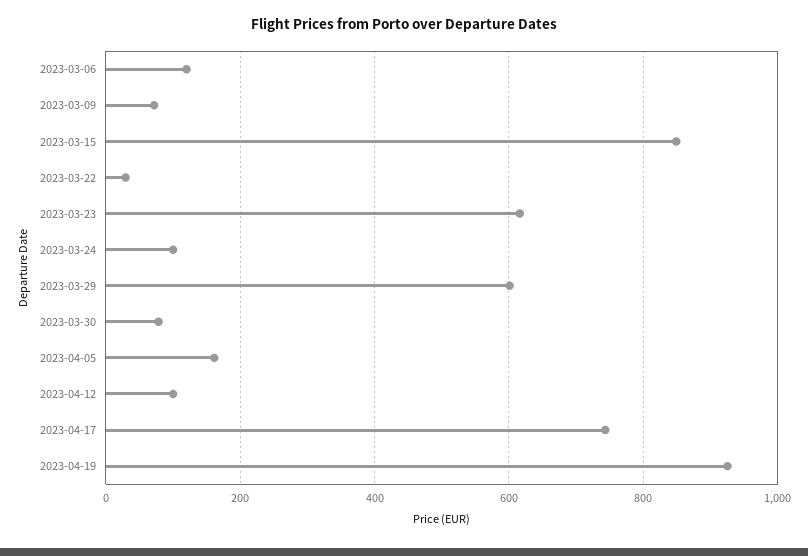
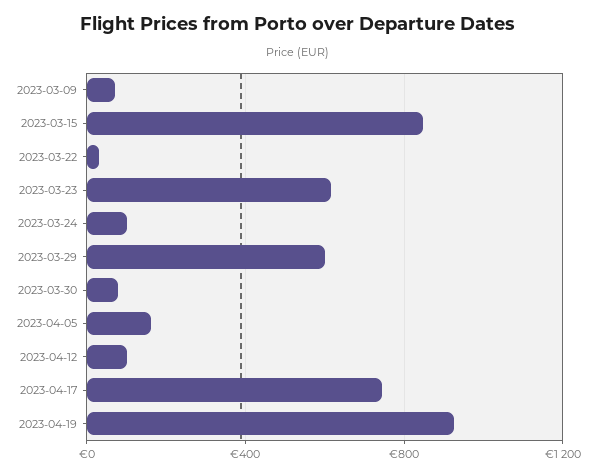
  {
-   "2023-03-06": 120,
    "2023-03-09": 80,
    "2023-03-15": 840,
    "2023-03-22": 20,
    "2023-03-23": 620,
    "2023-03-24": 100,
    "2023-03-29": 600,
    "2023-03-30": 80,
    "2023-04-05": 160,
    "2023-04-12": 100,
    "2023-04-17": 740,
    "2023-04-19": 920
  }

